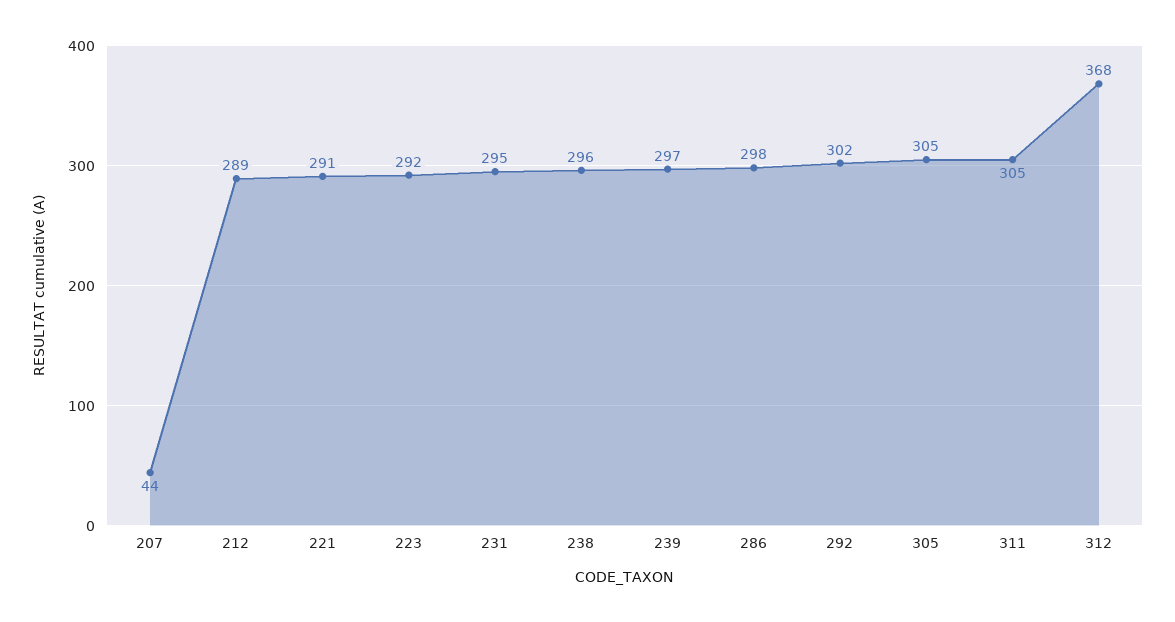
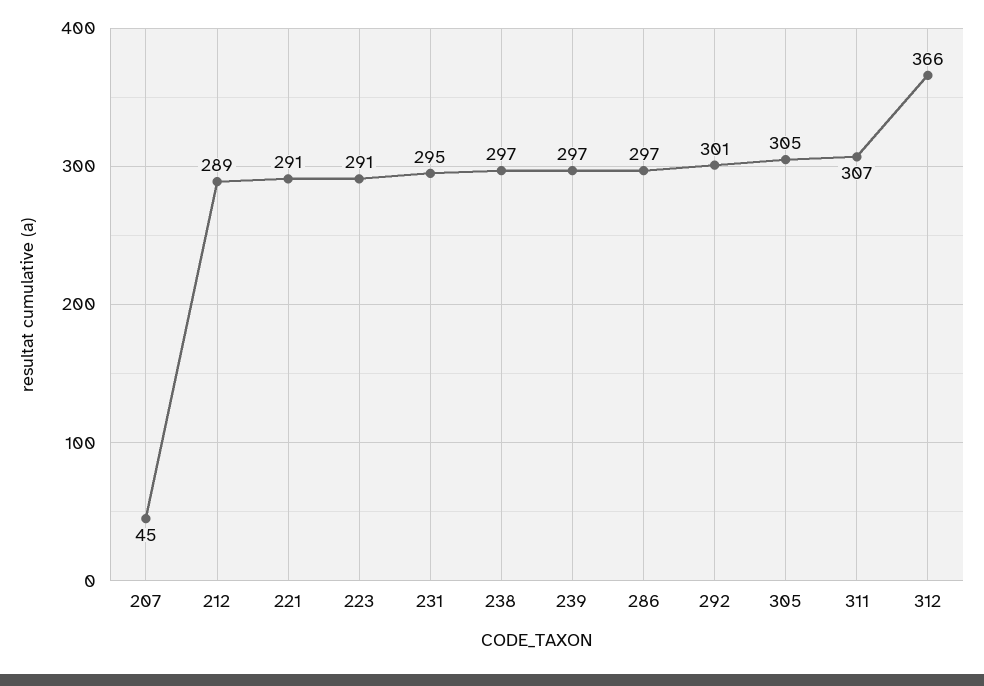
  {
-   "207": 44,
+   "207": 45,
    "212": 289,
    "221": 291,
-   "223": 292,
+   "223": 291,
    "231": 295,
-   "238": 296,
+   "238": 297,
    "239": 297,
-   "286": 298,
+   "286": 297,
-   "292": 302,
+   "292": 301,
    "305": 305,
-   "311": 305,
+   "311": 307,
-   "312": 368
+   "312": 366
  }

